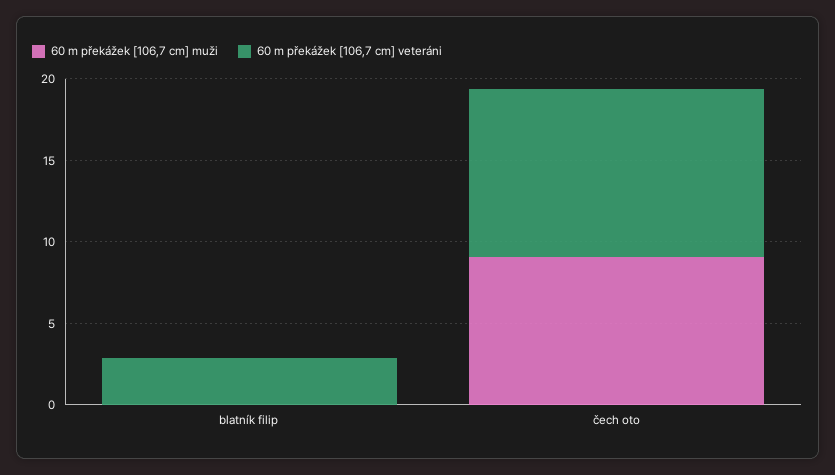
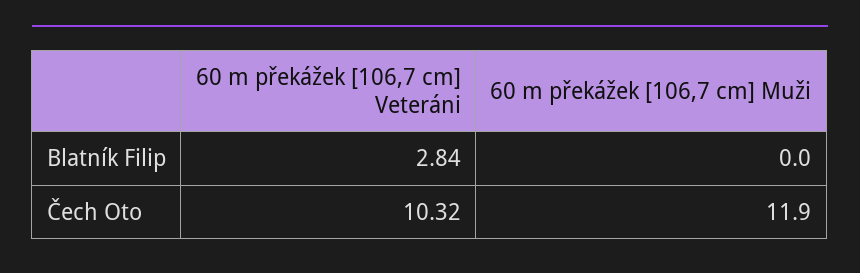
  {
    "60 m překážek [106,7 cm] muži": {
      "blatník filip": 0,
-     "čech oto": 9
+     "čech oto": 11.9
    },
    "60 m překážek [106,7 cm] veteráni": {
      "blatník filip": 2.84,
      "čech oto": 10.32
    }
  }

